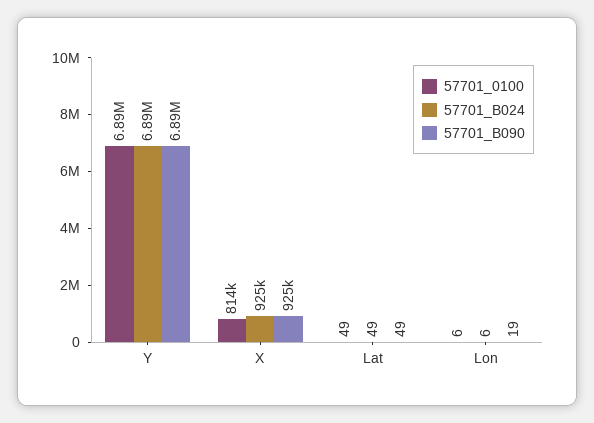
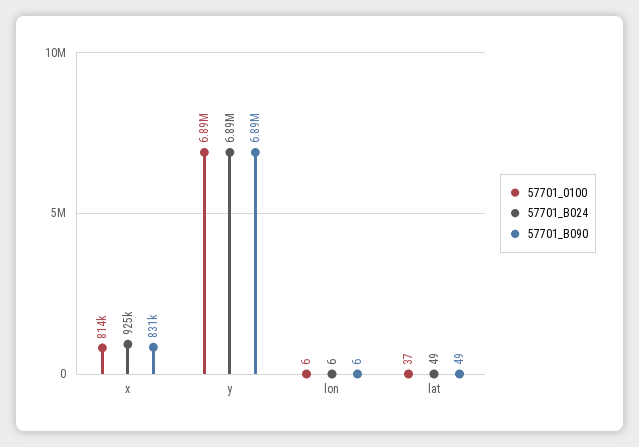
  {
    "57701_0100": {
      "Y": 6890000,
      "X": 814000,
-     "Lat": 49,
+     "Lat": 37,
      "Lon": 6
    },
    "57701_B024": {
      "Y": 6890000,
      "X": 925000,
      "Lat": 49,
      "Lon": 6
    },
    "57701_B090": {
      "Y": 6890000,
-     "X": 925000,
+     "X": 831000,
      "Lat": 49,
-     "Lon": 19
+     "Lon": 6
    }
  }

